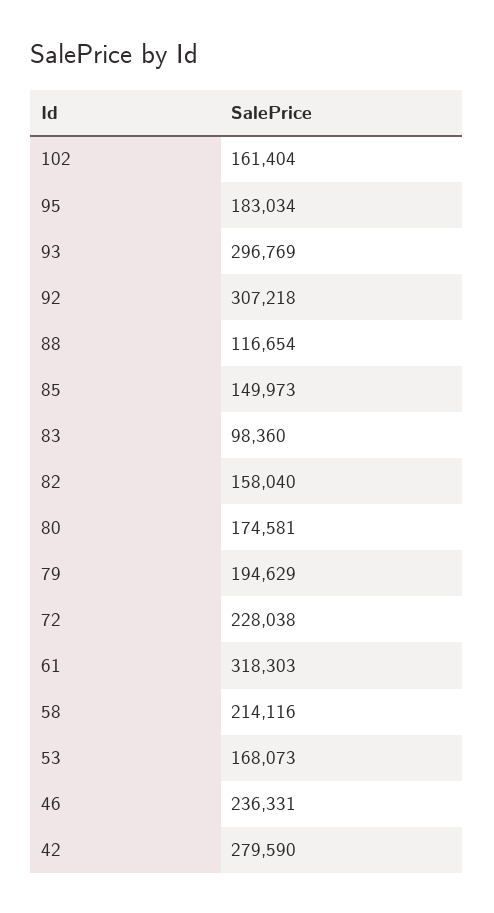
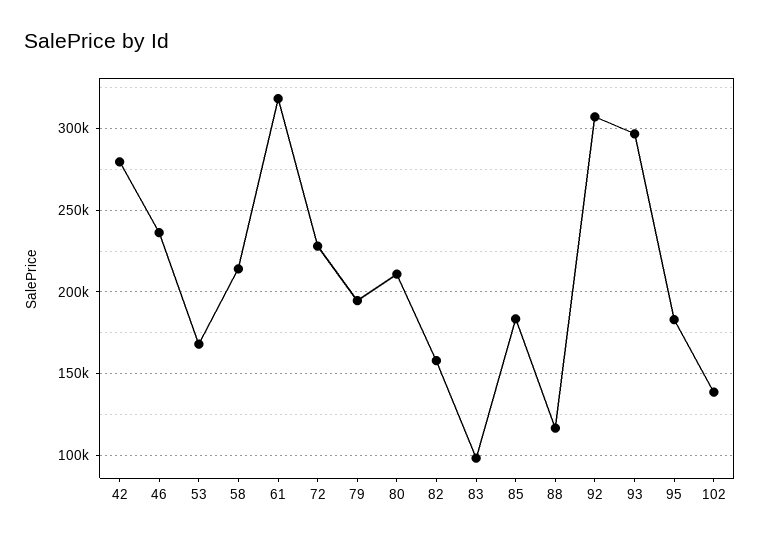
  {
-   "102": 161404,
+   "102": 140000,
    "95": 183034,
    "93": 296769,
    "92": 307218,
    "88": 116654,
-   "85": 149973,
+   "85": 185000,
    "83": 98360,
    "82": 158040,
-   "80": 174581,
+   "80": 210000,
    "79": 194629,
    "72": 228038,
    "61": 318303,
    "58": 214116,
    "53": 168073,
    "46": 236331,
    "42": 279590
  }

